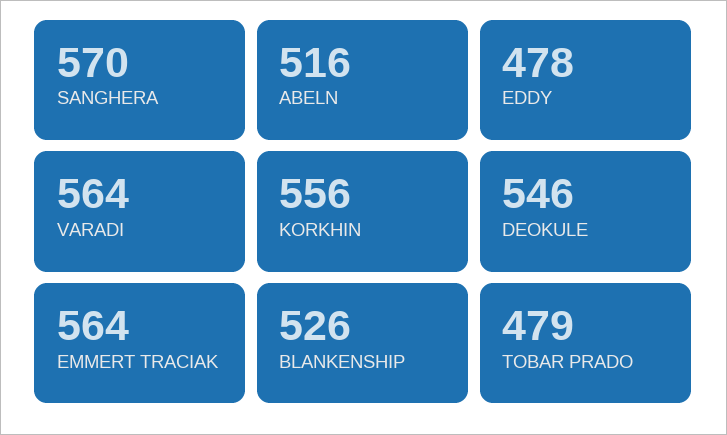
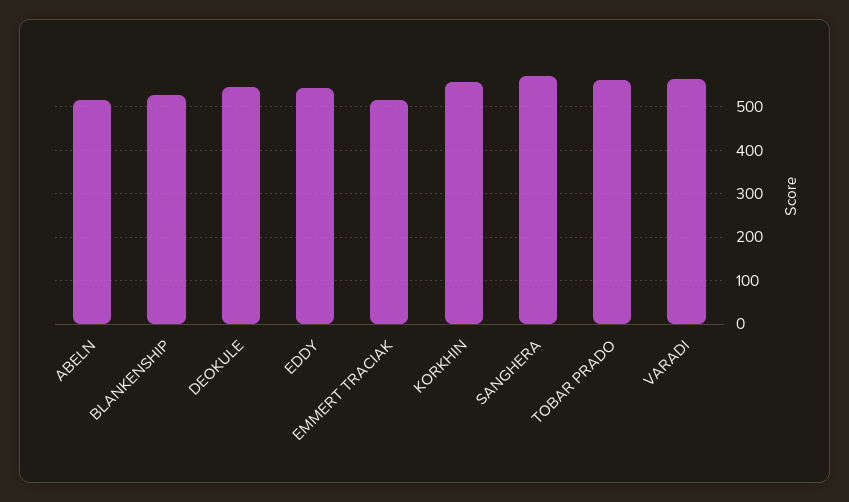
  {
    "SANGHERA": 570,
    "ABELN": 516,
-   "EDDY": 478,
+   "EDDY": 540,
    "VARADI": 564,
    "KORKHIN": 556,
    "DEOKULE": 546,
-   "EMMERT TRACIAK": 564,
+   "EMMERT TRACIAK": 520,
    "BLANKENSHIP": 526,
-   "TOBAR PRADO": 479
+   "TOBAR PRADO": 560
  }

